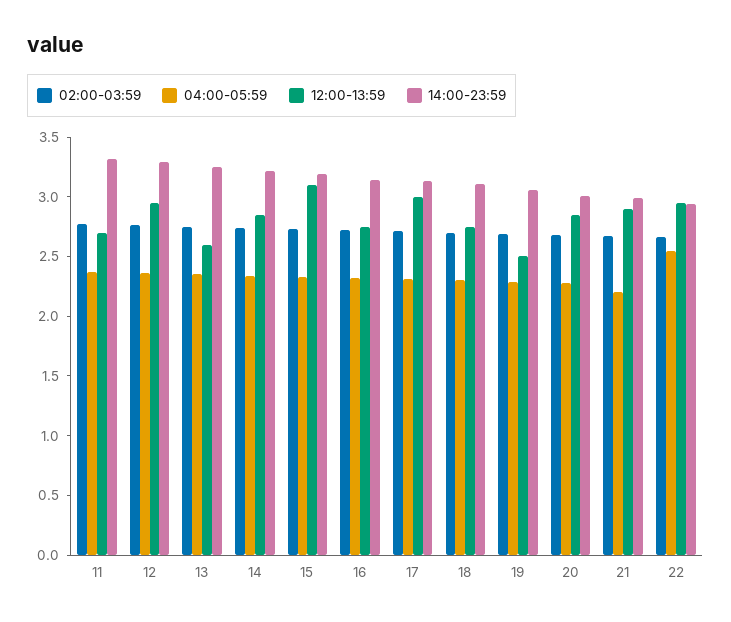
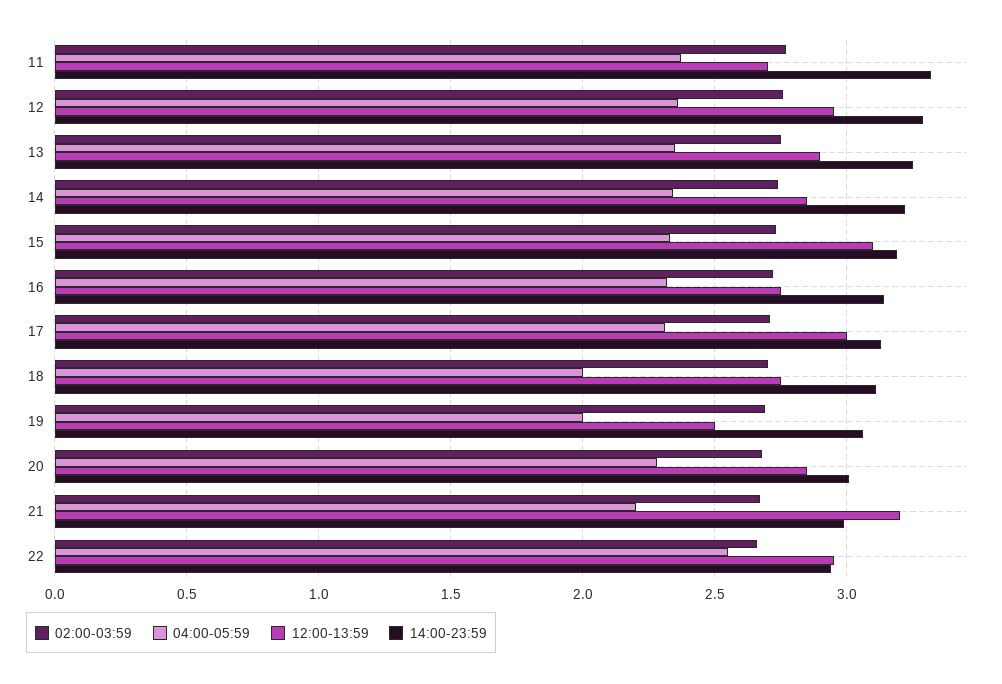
  {
    "02:00-03:59": {
      "11": 2.75,
      "12": 2.75,
      "13": 2.75,
      "14": 2.75,
      "15": 2.75,
      "16": 2.7,
      "17": 2.7,
      "18": 2.7,
      "19": 2.7,
      "20": 2.7,
      "21": 2.65,
      "22": 2.65
    },
    "04:00-05:59": {
      "11": 2.35,
      "12": 2.35,
      "13": 2.35,
      "14": 2.35,
      "15": 2.35,
      "16": 2.3,
      "17": 2.3,
-     "18": 2.3,
+     "18": 2,
-     "19": 2.3,
+     "19": 2,
      "20": 2.3,
      "21": 2.2,
      "22": 2.55
    },
    "12:00-13:59": {
      "11": 2.7,
      "12": 2.95,
-     "13": 2.6,
+     "13": 2.9,
      "14": 2.85,
      "15": 3.1,
      "16": 2.75,
      "17": 3,
      "18": 2.75,
      "19": 2.5,
      "20": 2.85,
-     "21": 2.9,
+     "21": 3.2,
      "22": 2.95
    },
    "14:00-23:59": {
      "11": 3.3,
      "12": 3.3,
      "13": 3.25,
      "14": 3.2,
      "15": 3.2,
      "16": 3.15,
      "17": 3.15,
      "18": 3.1,
      "19": 3.05,
      "20": 3,
      "21": 3,
      "22": 2.95
    }
  }

